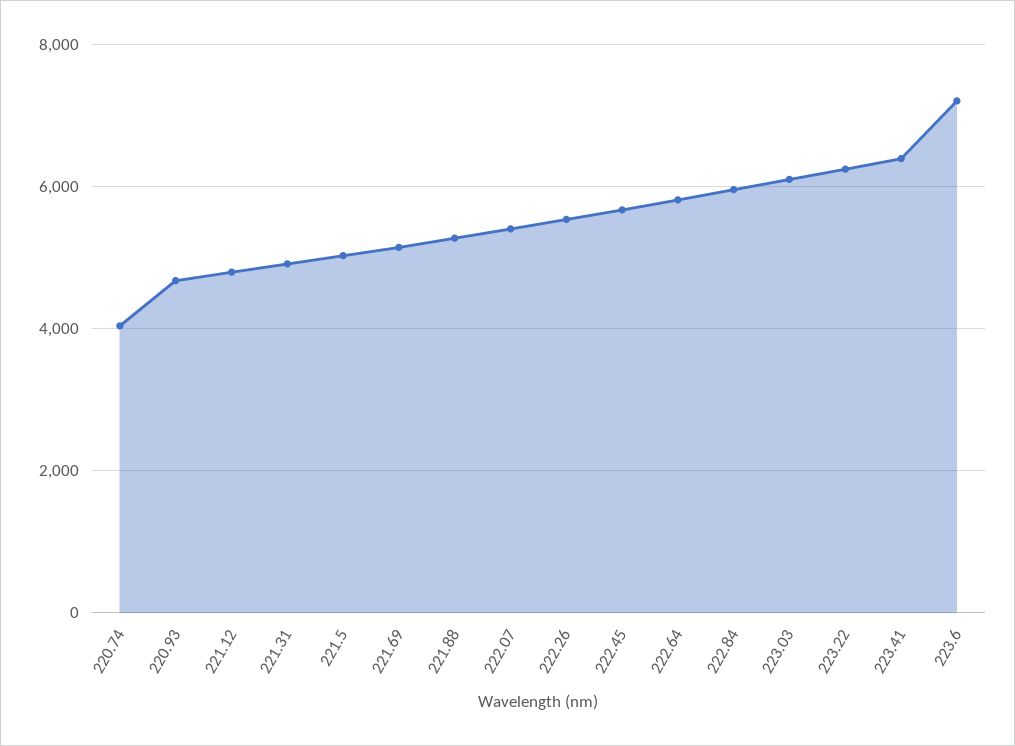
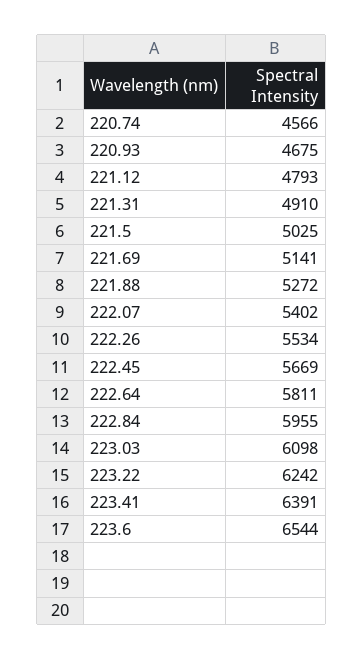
  {
-   "220.74": 4000,
+   "220.74": 4566,
    "220.93": 4675,
    "221.12": 4793,
    "221.31": 4910,
    "221.5": 5025,
    "221.69": 5141,
    "221.88": 5272,
    "222.07": 5402,
    "222.26": 5534,
    "222.45": 5669,
    "222.64": 5811,
    "222.84": 5955,
    "223.03": 6098,
    "223.22": 6242,
    "223.41": 6391,
-   "223.6": 7200
+   "223.6": 6544
  }

